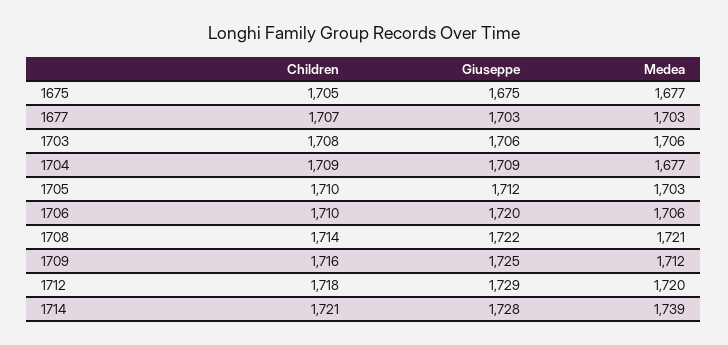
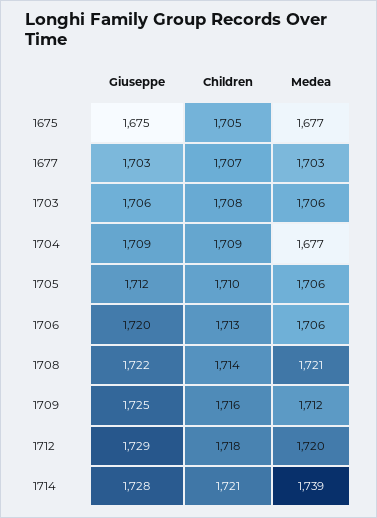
  {
    "Children": {
      "1675": 1705,
      "1677": 1707,
      "1703": 1708,
      "1704": 1709,
      "1705": 1710,
-     "1706": 1710,
+     "1706": 1713,
      "1708": 1714,
      "1709": 1716,
      "1712": 1718,
      "1714": 1721
    },
    "Giuseppe": {
      "1675": 1675,
      "1677": 1703,
      "1703": 1706,
      "1704": 1709,
      "1705": 1712,
      "1706": 1720,
      "1708": 1722,
      "1709": 1725,
      "1712": 1729,
      "1714": 1728
    },
    "Medea": {
      "1675": 1677,
      "1677": 1703,
      "1703": 1706,
      "1704": 1677,
-     "1705": 1703,
+     "1705": 1706,
      "1706": 1706,
      "1708": 1721,
      "1709": 1712,
      "1712": 1720,
      "1714": 1739
    }
  }

